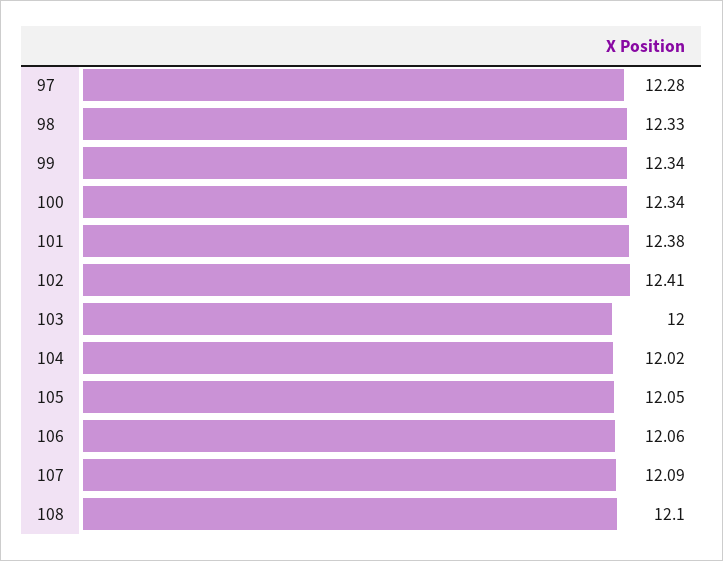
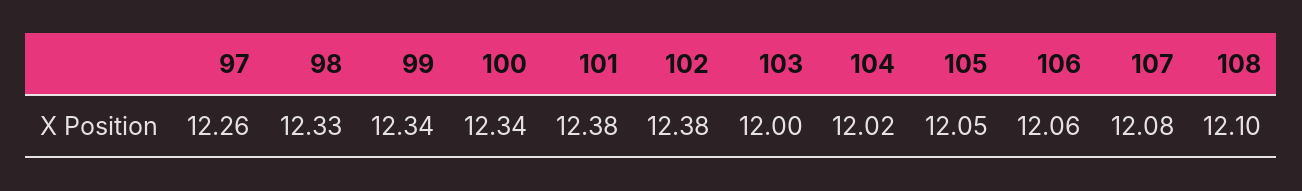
  {
-   "97": 12.28,
+   "97": 12.26,
    "98": 12.33,
    "99": 12.34,
    "100": 12.34,
    "101": 12.38,
-   "102": 12.41,
+   "102": 12.38,
    "103": 12,
    "104": 12.02,
    "105": 12.05,
    "106": 12.06,
-   "107": 12.09,
+   "107": 12.08,
    "108": 12.1
  }

